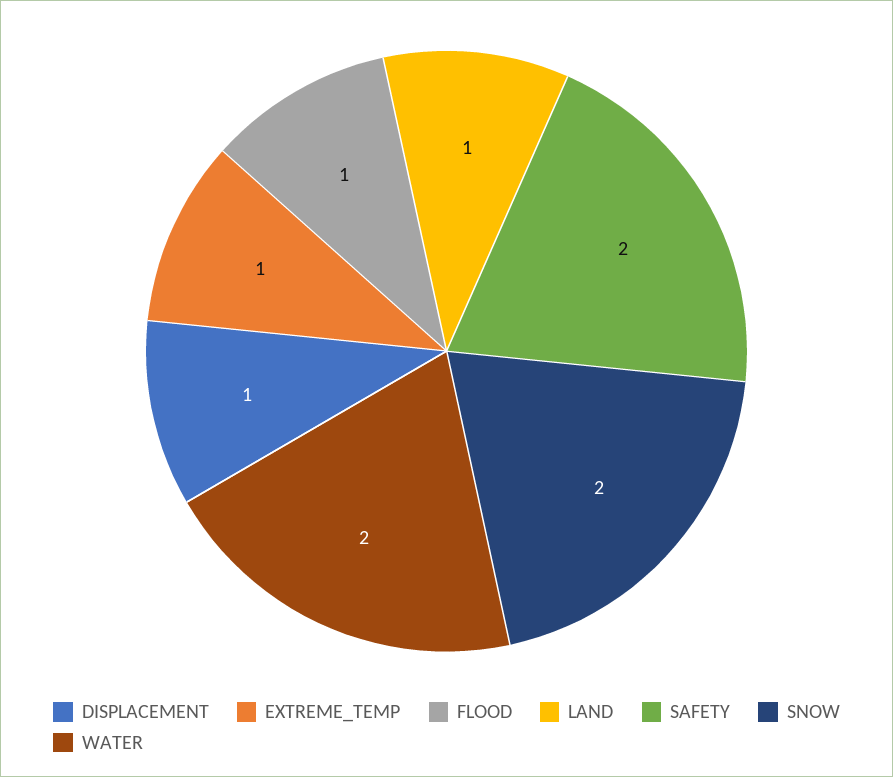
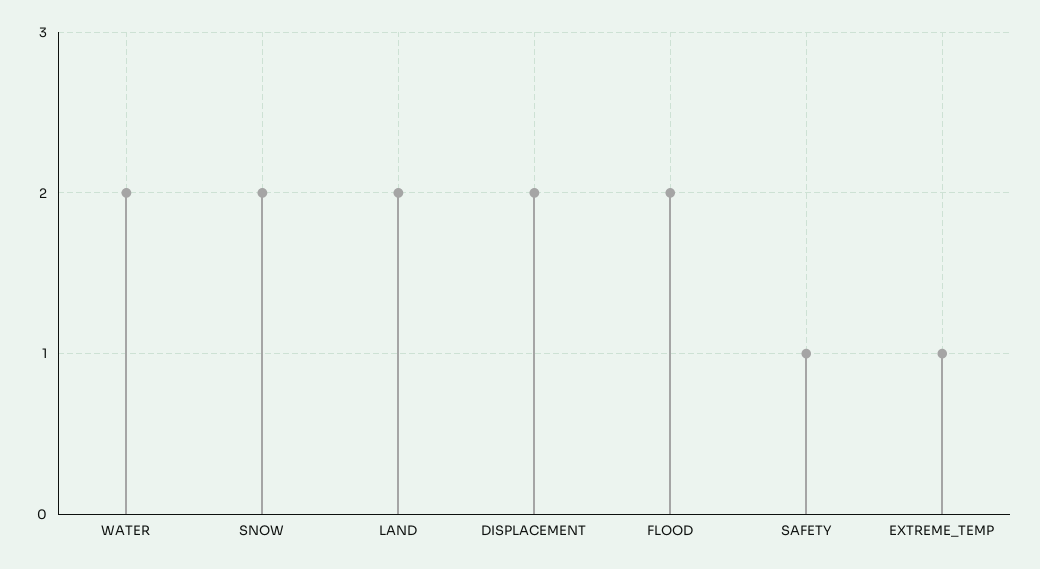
  {
-   "DISPLACEMENT": 1,
+   "DISPLACEMENT": 2,
    "EXTREME_TEMP": 1,
-   "FLOOD": 1,
+   "FLOOD": 2,
-   "LAND": 1,
+   "LAND": 2,
-   "SAFETY": 2,
+   "SAFETY": 1,
    "SNOW": 2,
    "WATER": 2
  }

